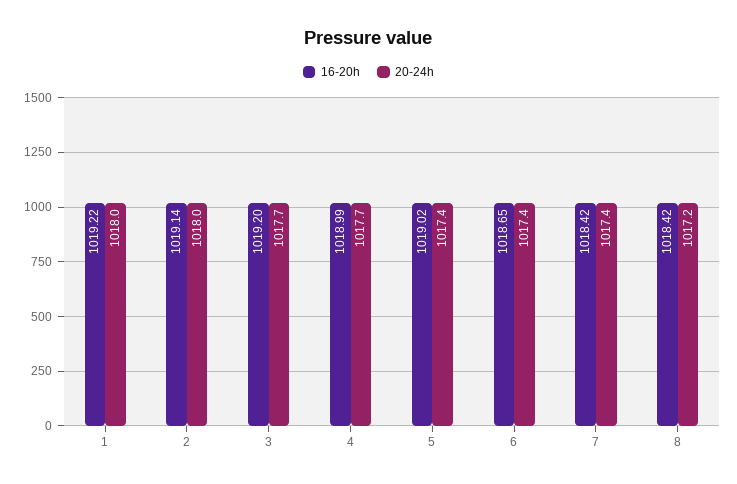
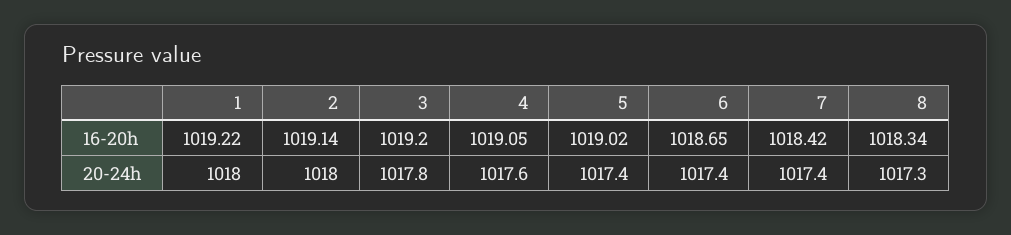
  {
    "16-20h": {
      "1": 1019.22,
      "2": 1019.14,
      "3": 1019.2,
-     "4": 1018.99,
+     "4": 1019.05,
      "5": 1019.02,
      "6": 1018.65,
      "7": 1018.42,
-     "8": 1018.42
+     "8": 1018.34
    },
    "20-24h": {
      "1": 1018,
      "2": 1018,
-     "3": 1017.7,
+     "3": 1017.8,
-     "4": 1017.7,
+     "4": 1017.6,
      "5": 1017.4,
      "6": 1017.4,
      "7": 1017.4,
-     "8": 1017.2
+     "8": 1017.3
    }
  }

